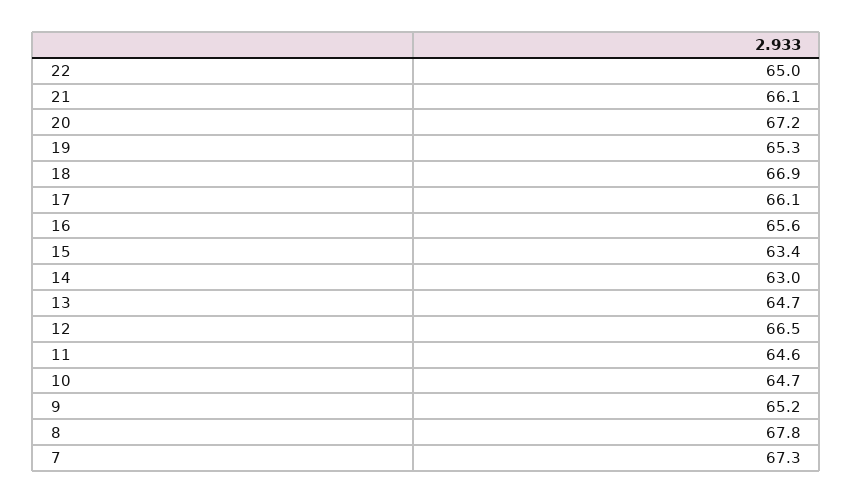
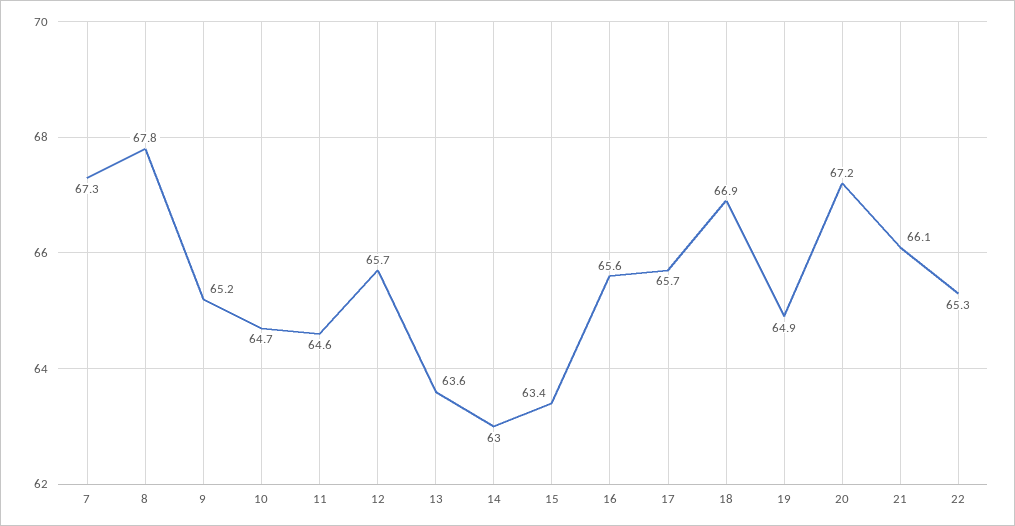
  {
-   "22": 65,
+   "22": 65.3,
    "21": 66.1,
    "20": 67.2,
-   "19": 65.3,
+   "19": 64.9,
    "18": 66.9,
-   "17": 66.1,
+   "17": 65.7,
    "16": 65.6,
    "15": 63.4,
    "14": 63,
-   "13": 64.7,
+   "13": 63.6,
-   "12": 66.5,
+   "12": 65.7,
    "11": 64.6,
    "10": 64.7,
    "9": 65.2,
    "8": 67.8,
    "7": 67.3
  }

